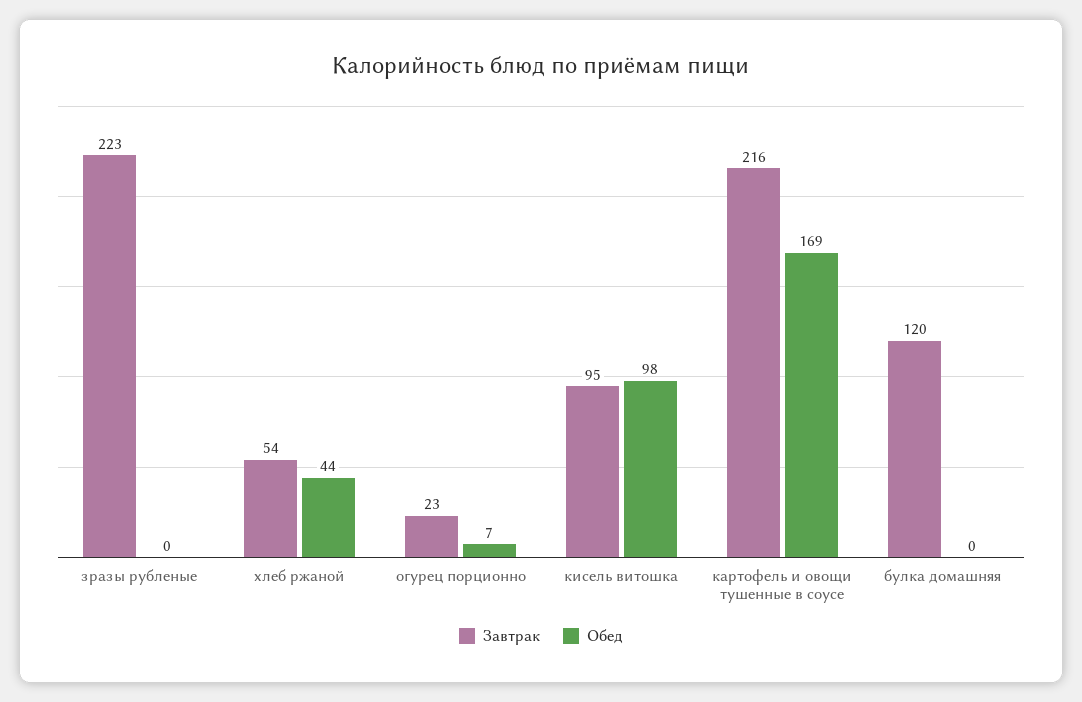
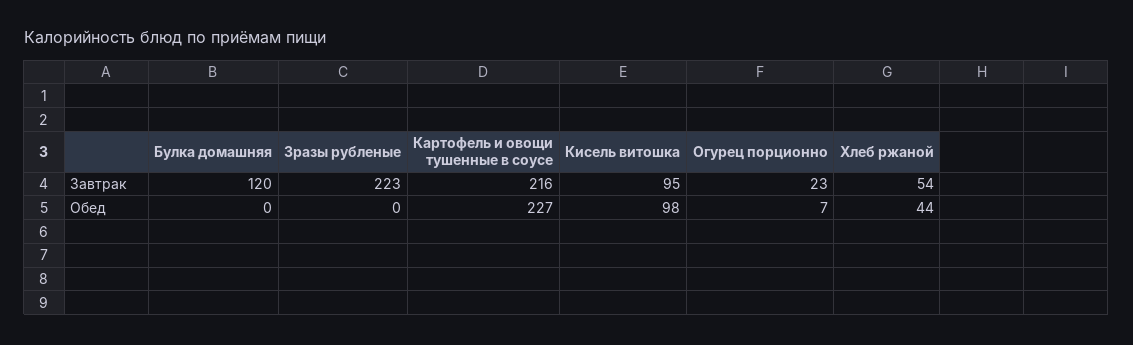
  {
    "Завтрак": {
      "зразы рубленые": 223,
      "хлеб ржаной": 54,
      "огурец порционно": 23,
      "кисель витошка": 95,
      "картофель и овощи тушенные в соусе": 216,
      "булка домашняя": 120
    },
    "Обед": {
      "зразы рубленые": 0,
      "хлеб ржаной": 44,
      "огурец порционно": 7,
      "кисель витошка": 98,
-     "картофель и овощи тушенные в соусе": 169,
+     "картофель и овощи тушенные в соусе": 227,
      "булка домашняя": 0
    }
  }

